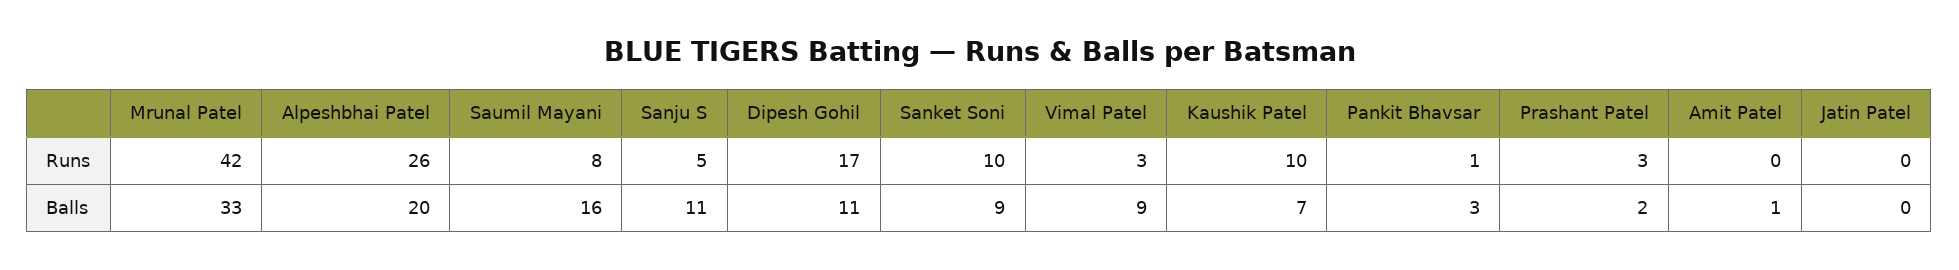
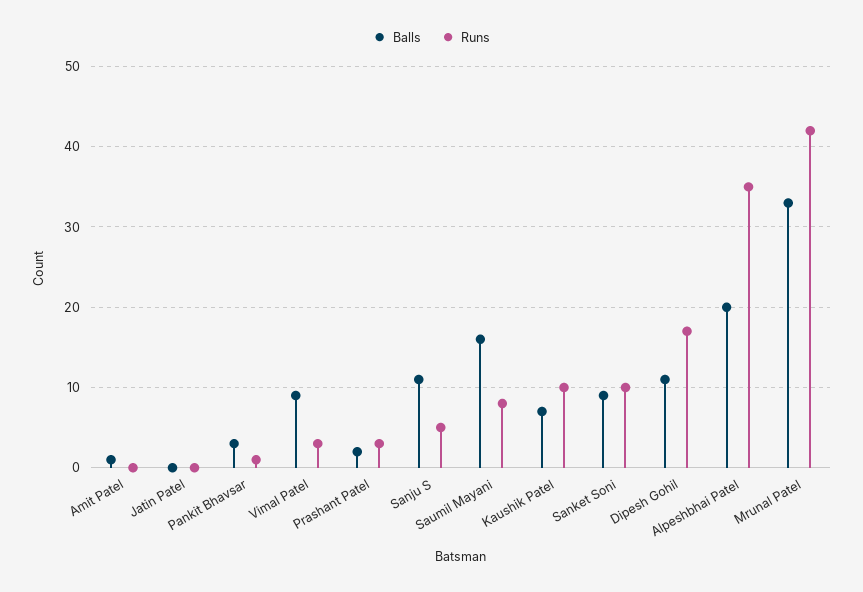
  {
    "Runs": {
      "Mrunal Patel": 42,
-     "Alpeshbhai Patel": 26,
+     "Alpeshbhai Patel": 35,
      "Saumil Mayani": 8,
      "Sanju S": 5,
      "Dipesh Gohil": 17,
      "Sanket Soni": 10,
      "Vimal Patel": 3,
      "Kaushik Patel": 10,
      "Pankit Bhavsar": 1,
      "Prashant Patel": 3,
      "Amit Patel": 0,
      "Jatin Patel": 0
    },
    "Balls": {
      "Mrunal Patel": 33,
      "Alpeshbhai Patel": 20,
      "Saumil Mayani": 16,
      "Sanju S": 11,
      "Dipesh Gohil": 11,
      "Sanket Soni": 9,
      "Vimal Patel": 9,
      "Kaushik Patel": 7,
      "Pankit Bhavsar": 3,
      "Prashant Patel": 2,
      "Amit Patel": 1,
      "Jatin Patel": 0
    }
  }

